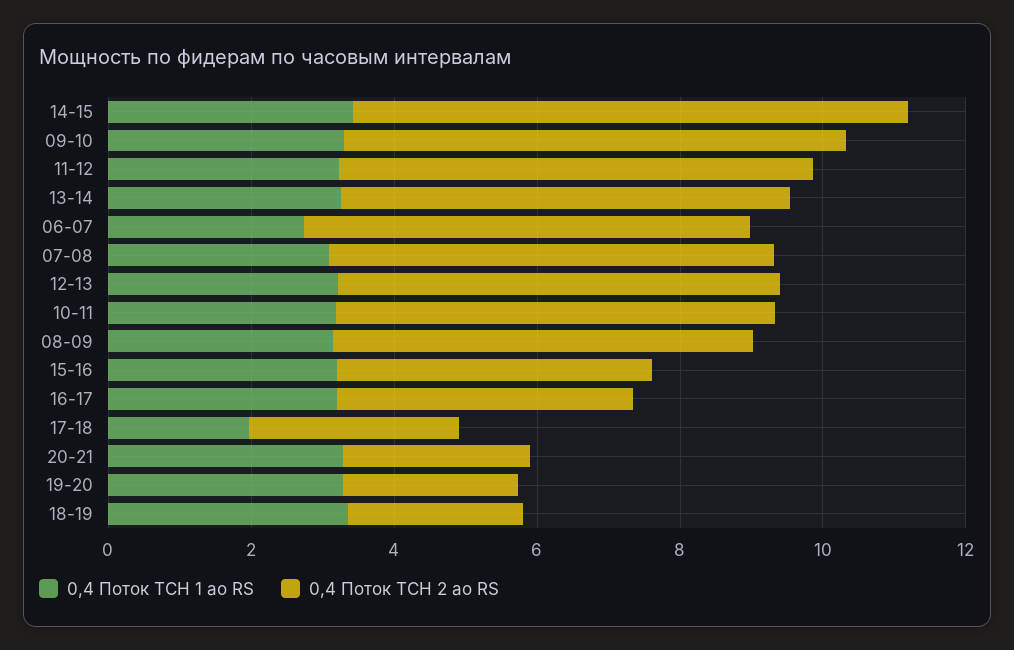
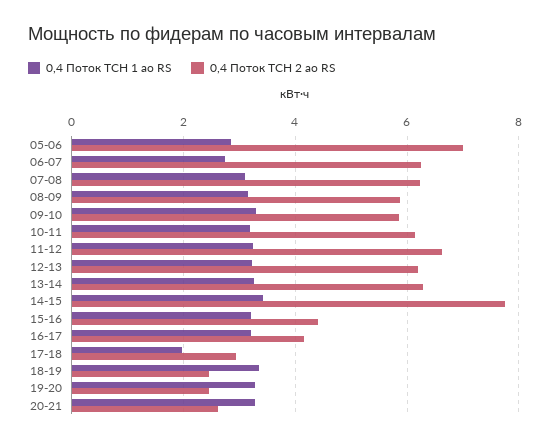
  {
    "0,4 Поток ТСН 1 ао RS": {
      "14-15": 3.4,
      "09-10": 3.4,
      "11-12": 3.2,
      "13-14": 3.2,
      "06-07": 2.8,
      "07-08": 3,
      "12-13": 3.2,
      "10-11": 3.2,
      "08-09": 3.2,
      "15-16": 3.2,
      "16-17": 3.2,
      "17-18": 2,
      "20-21": 3.2,
      "19-20": 3.2,
-     "18-19": 3.4
+     "18-19": 3.4,
+     "05-06": 2.8
    },
    "0,4 Поток ТСН 2 ао RS": {
      "14-15": 7.8,
-     "09-10": 7,
+     "09-10": 5.8,
      "11-12": 6.6,
      "13-14": 6.2,
      "06-07": 6.2,
      "07-08": 6.2,
      "12-13": 6.2,
      "10-11": 6.2,
      "08-09": 5.8,
      "15-16": 4.4,
      "16-17": 4.2,
      "17-18": 3,
      "20-21": 2.6,
      "19-20": 2.4,
-     "18-19": 2.4
+     "18-19": 2.4,
+     "05-06": 7
    }
  }

